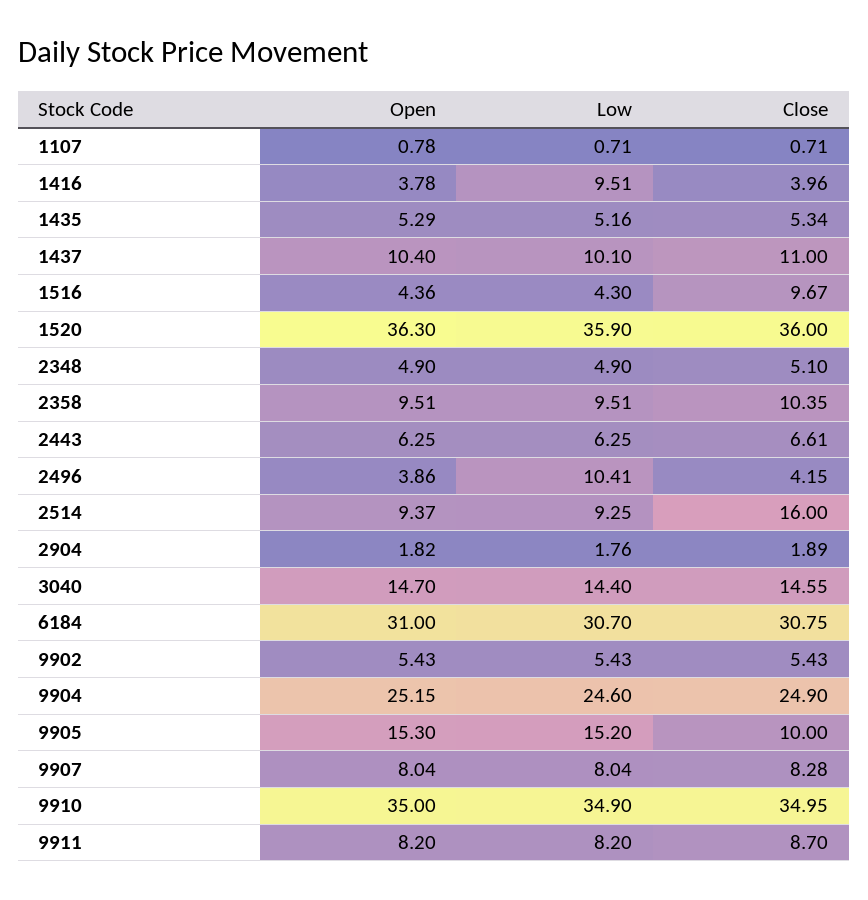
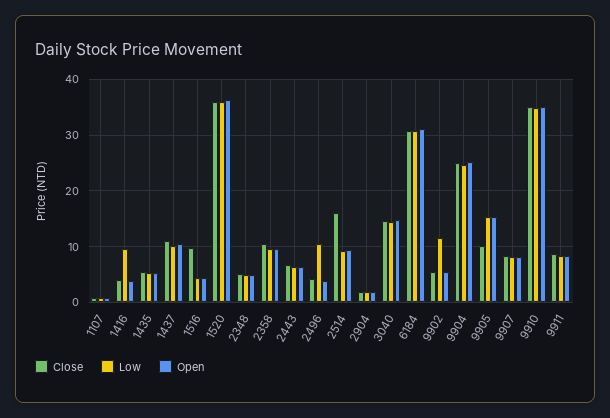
  {
    "Open": {
      "1107": 0.78,
      "1416": 3.78,
      "1435": 5.29,
      "1437": 10.4,
      "1516": 4.36,
      "1520": 36.3,
      "2348": 4.9,
      "2358": 9.51,
      "2443": 6.25,
      "2496": 3.86,
      "2514": 9.37,
      "2904": 1.82,
      "3040": 14.7,
      "6184": 31,
      "9902": 5.43,
      "9904": 25.15,
      "9905": 15.3,
      "9907": 8.04,
      "9910": 35,
      "9911": 8.2
    },
    "Low": {
      "1107": 0.71,
      "1416": 9.51,
      "1435": 5.16,
      "1437": 10.1,
      "1516": 4.3,
      "1520": 35.9,
      "2348": 4.9,
      "2358": 9.51,
      "2443": 6.25,
      "2496": 10.41,
      "2514": 9.25,
      "2904": 1.76,
      "3040": 14.4,
      "6184": 30.7,
-     "9902": 5.43,
+     "9902": 12,
      "9904": 24.6,
      "9905": 15.2,
      "9907": 8.04,
      "9910": 34.9,
      "9911": 8.2
    },
    "Close": {
      "1107": 0.71,
      "1416": 3.96,
      "1435": 5.34,
      "1437": 11,
      "1516": 9.67,
      "1520": 36,
      "2348": 5.1,
      "2358": 10.35,
      "2443": 6.61,
      "2496": 4.15,
      "2514": 16,
      "2904": 1.89,
      "3040": 14.55,
      "6184": 30.75,
      "9902": 5.43,
      "9904": 24.9,
      "9905": 10,
      "9907": 8.28,
      "9910": 34.95,
      "9911": 8.7
    }
  }

